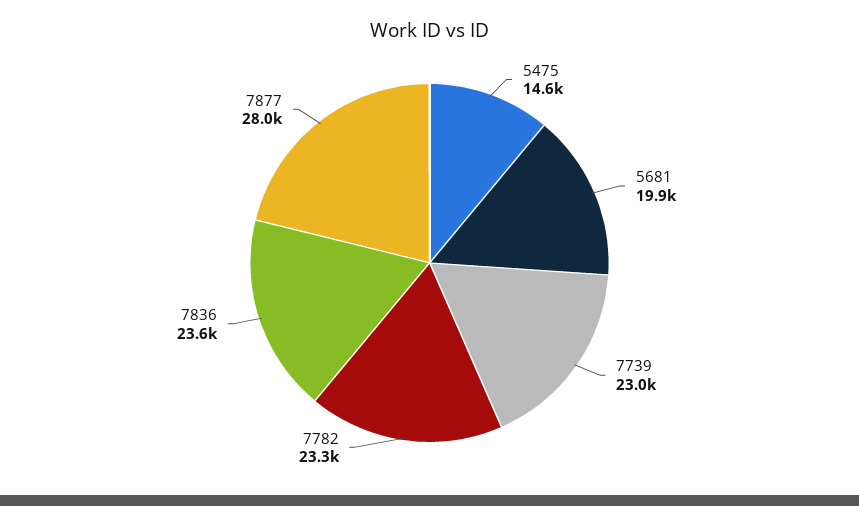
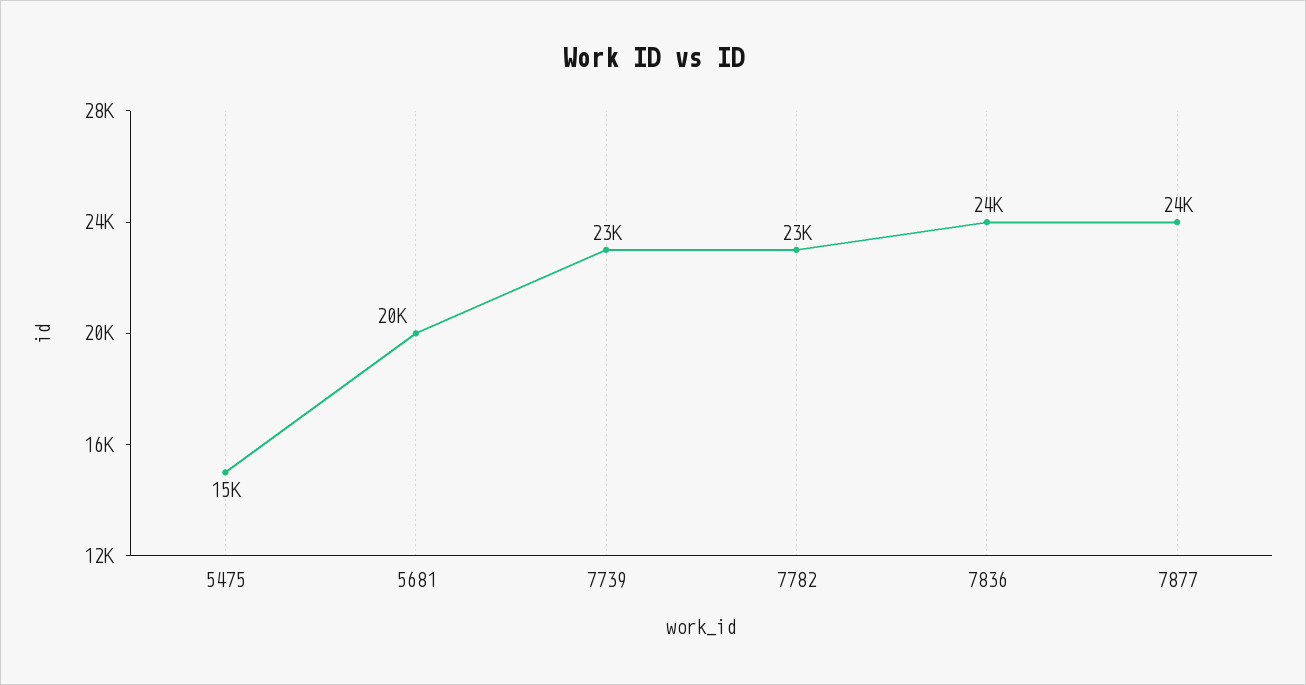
  {
    "5475": 14600,
    "5681": 19900,
    "7739": 23000,
    "7782": 23300,
    "7836": 23600,
-   "7877": 28000
+   "7877": 24000
  }

